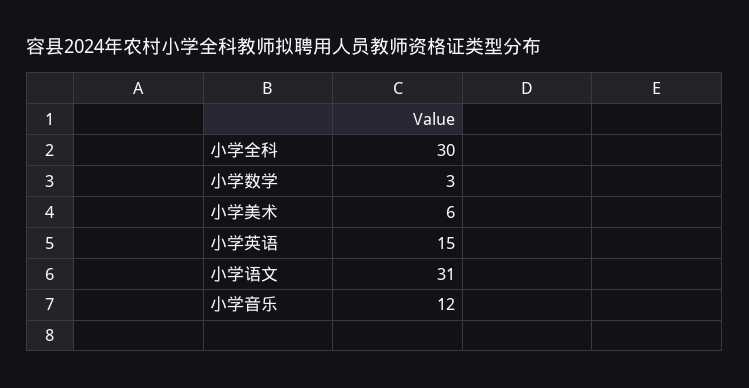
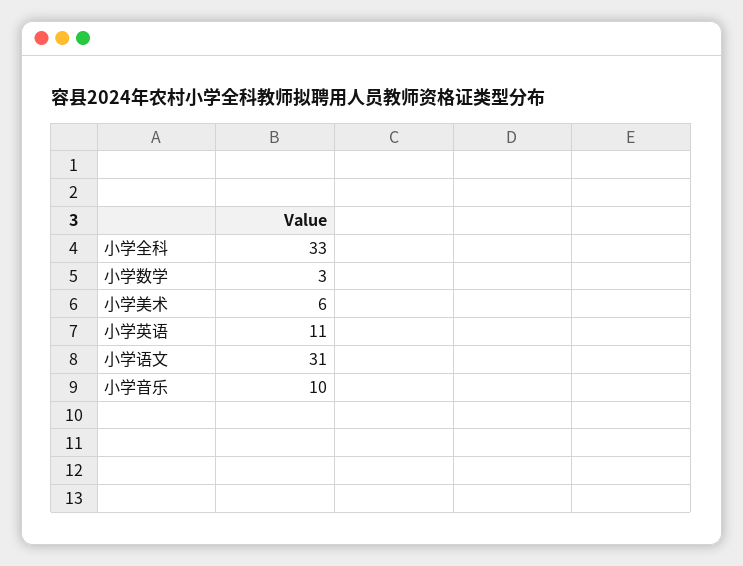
  {
-   "小学全科": 30,
+   "小学全科": 33,
    "小学数学": 3,
    "小学美术": 6,
-   "小学英语": 15,
+   "小学英语": 11,
    "小学语文": 31,
-   "小学音乐": 12
+   "小学音乐": 10
  }

